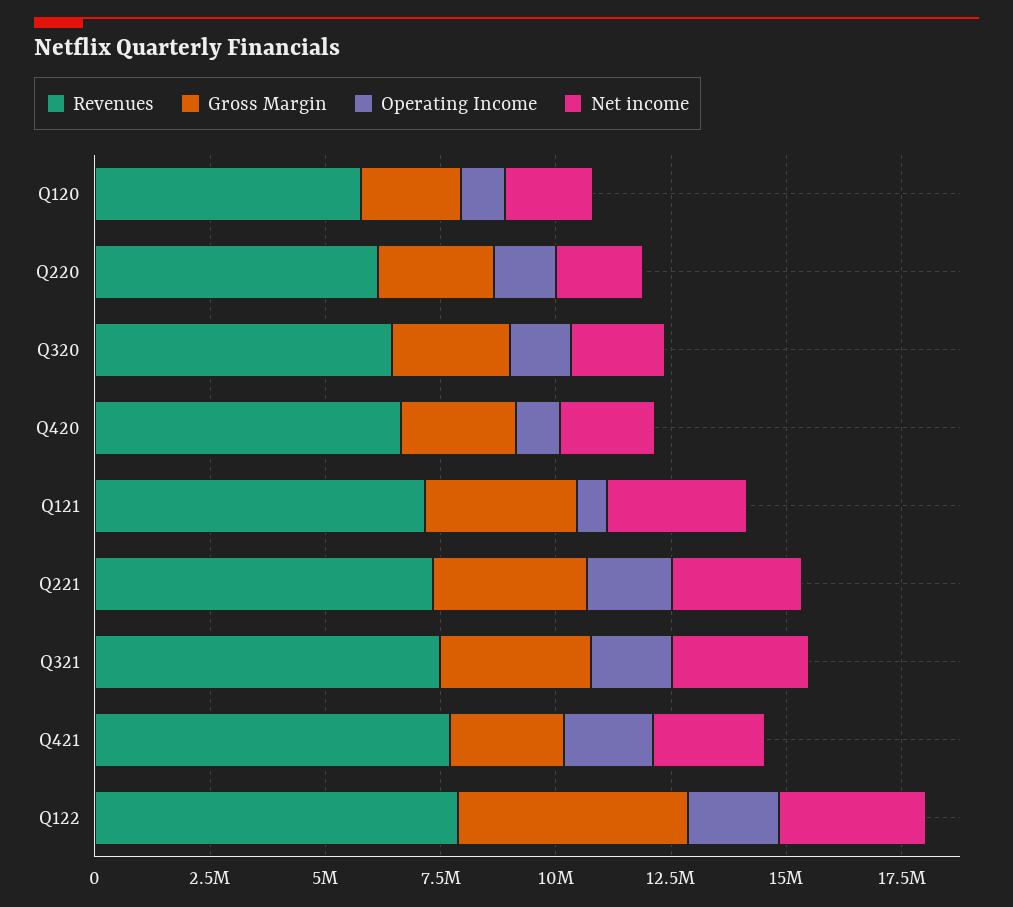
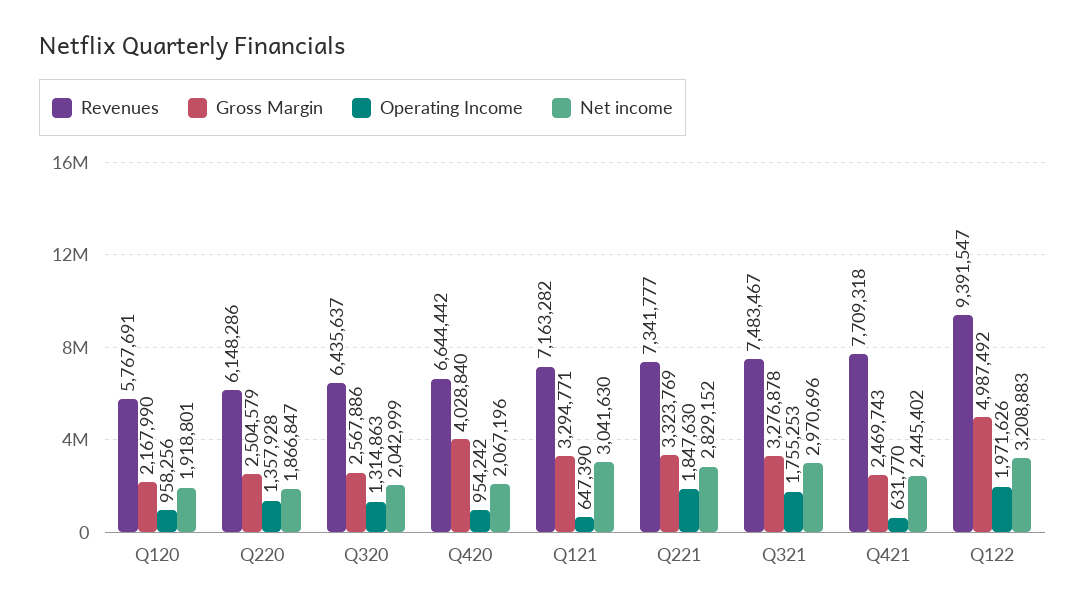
  {
    "Revenues": {
      "Q120": 5767691,
      "Q220": 6148286,
      "Q320": 6435637,
      "Q420": 6644442,
      "Q121": 7163282,
      "Q221": 7341777,
      "Q321": 7483467,
      "Q421": 7709318,
-     "Q122": 8000000
+     "Q122": 9391547
    },
    "Gross Margin": {
      "Q120": 2167990,
      "Q220": 2504579,
      "Q320": 2567886,
-     "Q420": 2500000,
+     "Q420": 4028840,
      "Q121": 3294771,
      "Q221": 3323769,
      "Q321": 3276878,
      "Q421": 2469743,
      "Q122": 4987492
    },
    "Operating Income": {
      "Q120": 958256,
      "Q220": 1357928,
      "Q320": 1314863,
      "Q420": 954242,
      "Q121": 647390,
      "Q221": 1847630,
      "Q321": 1755253,
-     "Q421": 2000000,
+     "Q421": 631770,
      "Q122": 1971626
    },
    "Net income": {
      "Q120": 1918801,
      "Q220": 1866847,
      "Q320": 2042999,
      "Q420": 2067196,
      "Q121": 3041630,
      "Q221": 2829152,
      "Q321": 2970696,
      "Q421": 2445402,
      "Q122": 3208883
    }
  }

